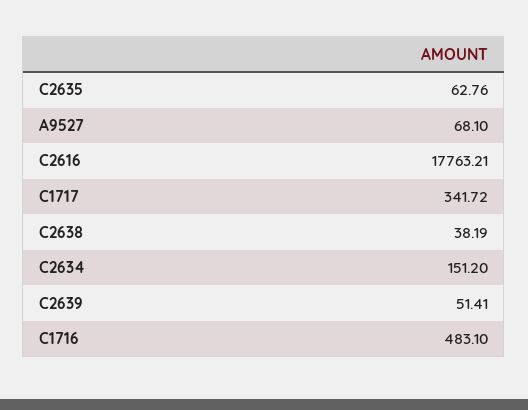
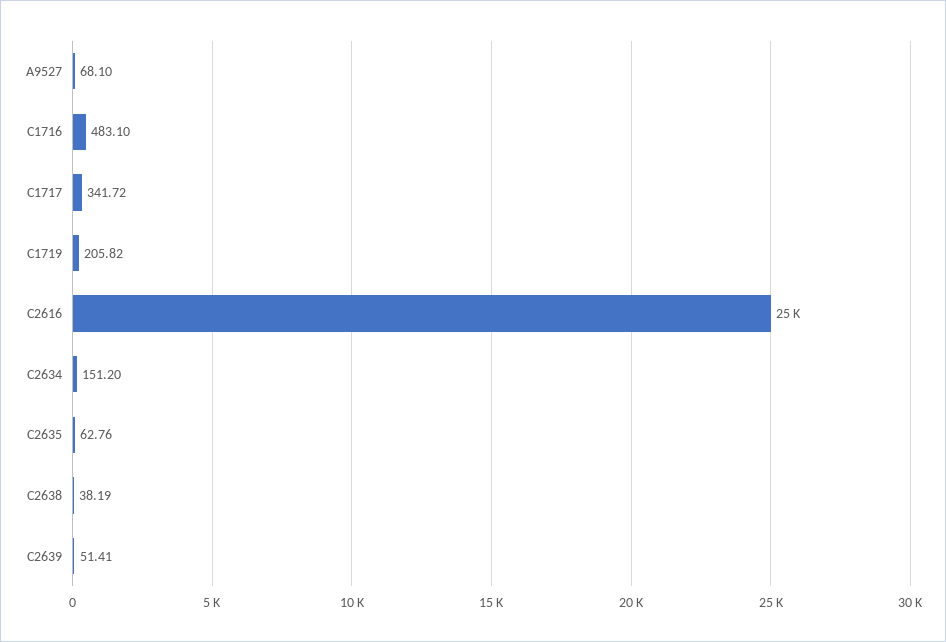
  {
    "C2635": 62.76,
    "A9527": 68.1,
-   "C2616": 17763.21,
+   "C2616": 25000,
    "C1717": 341.72,
    "C2638": 38.19,
    "C2634": 151.2,
    "C2639": 51.41,
-   "C1716": 483.1
+   "C1716": 483.1,
+   "C1719": 205.82
  }

